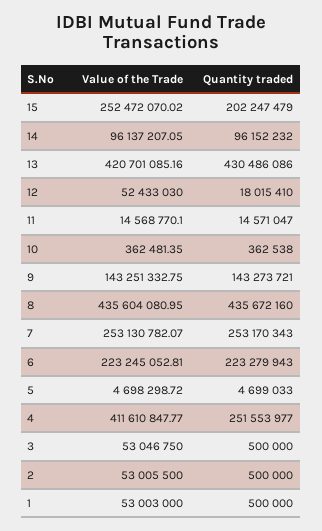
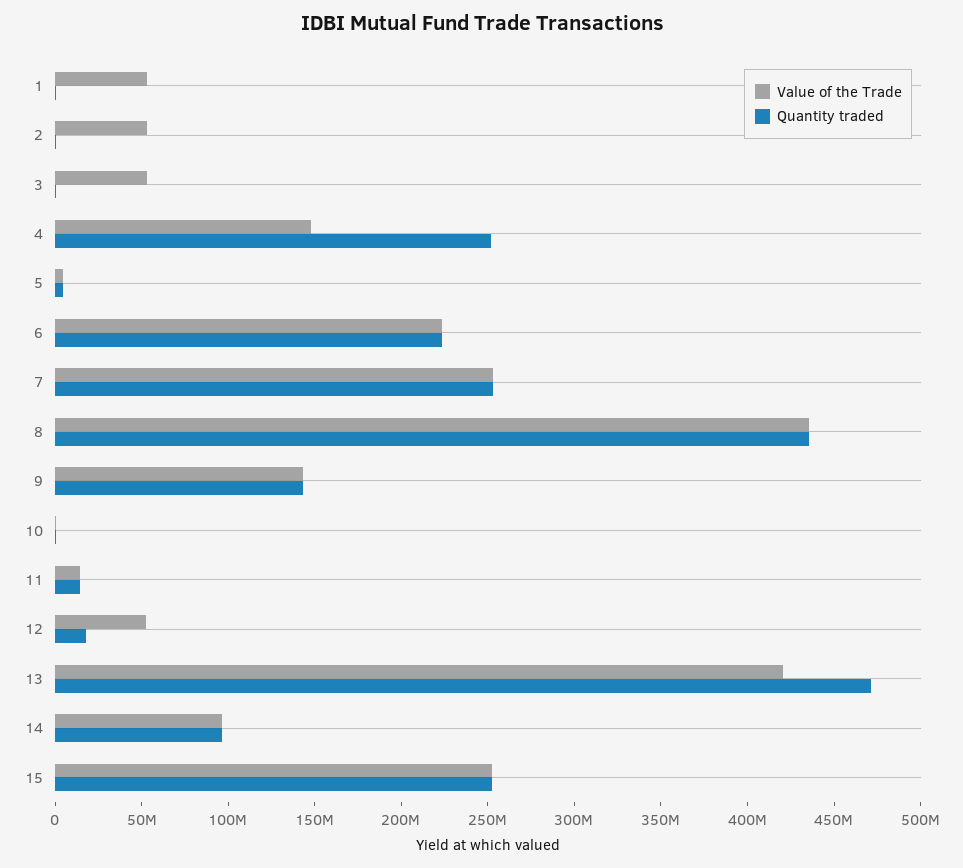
  {
    "Value of the Trade": {
      "15": 252472070.02,
      "14": 96137207.05,
      "13": 420701085.16,
      "12": 52433030,
      "11": 14568770.1,
      "10": 362481.35,
      "9": 143251332.75,
      "8": 435604080.95,
      "7": 253130782.07,
      "6": 223245052.81,
      "5": 4698298.72,
-     "4": 411610847.77,
+     "4": 150000000,
      "3": 53046750,
      "2": 53005500,
      "1": 53003000
    },
    "Quantity traded": {
-     "15": 202247479,
+     "15": 250000000,
      "14": 96152232,
-     "13": 430486086,
+     "13": 470000000,
      "12": 18015410,
      "11": 14571047,
      "10": 362538,
      "9": 143273721,
      "8": 435672160,
      "7": 253170343,
      "6": 223279943,
      "5": 4699033,
      "4": 251553977,
      "3": 500000,
      "2": 500000,
      "1": 500000
    }
  }

